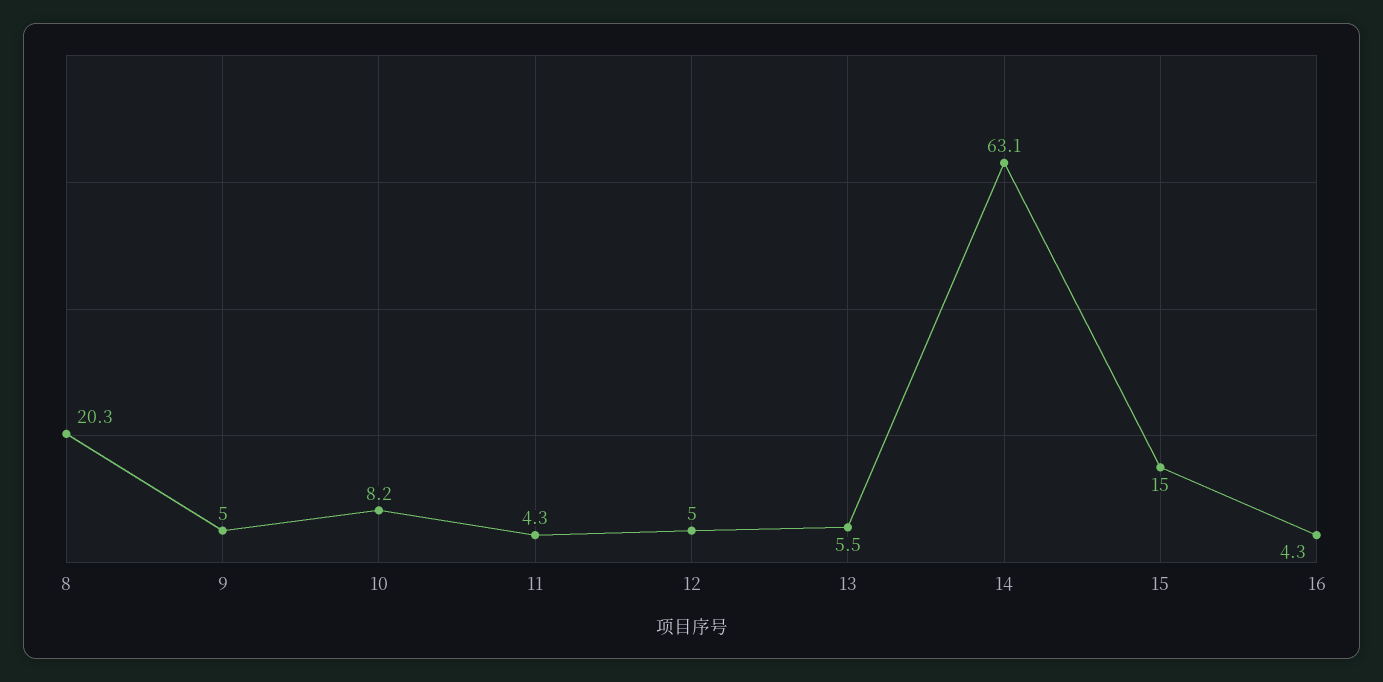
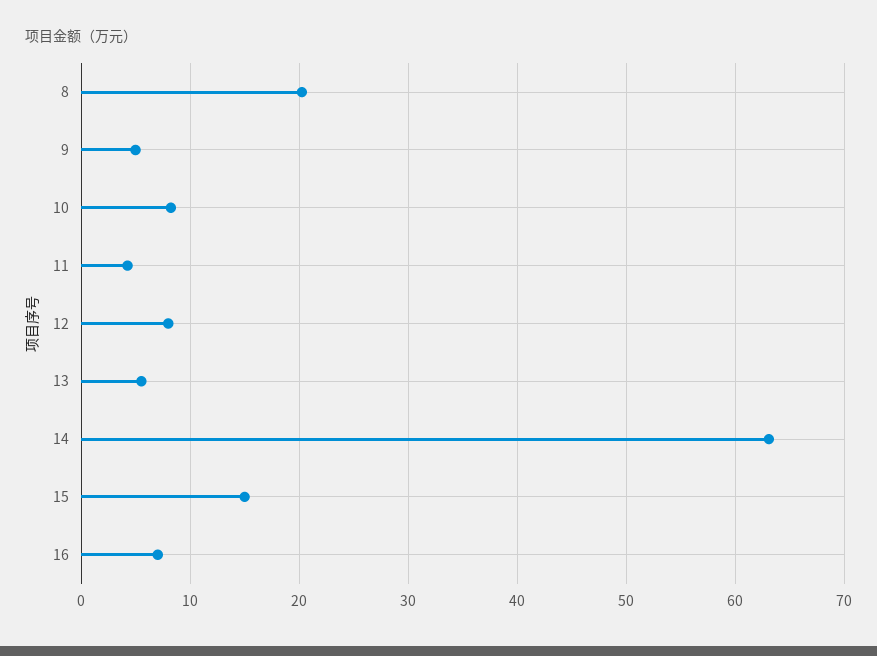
  {
    "8": 20.3,
    "9": 5,
    "10": 8.2,
    "11": 4.3,
-   "12": 5,
+   "12": 8,
    "13": 5.5,
    "14": 63.1,
    "15": 15,
-   "16": 4.3
+   "16": 7
  }

